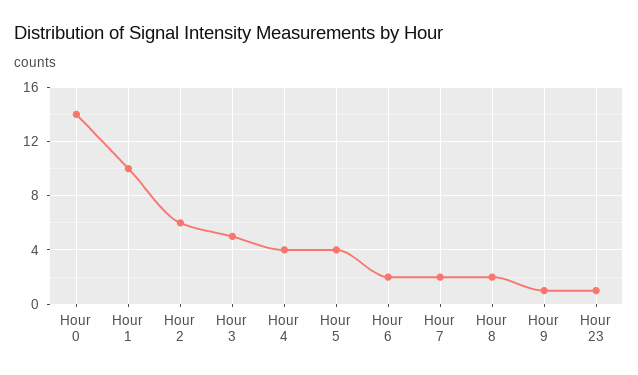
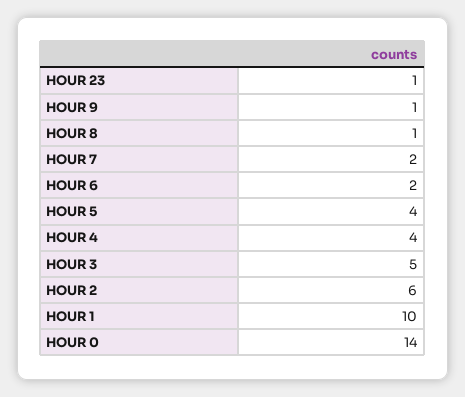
  {
    "Hour 0": 14,
    "Hour 1": 10,
    "Hour 2": 6,
    "Hour 3": 5,
    "Hour 4": 4,
    "Hour 5": 4,
    "Hour 6": 2,
    "Hour 7": 2,
-   "Hour 8": 2,
+   "Hour 8": 1,
    "Hour 9": 1,
    "Hour 23": 1
  }

